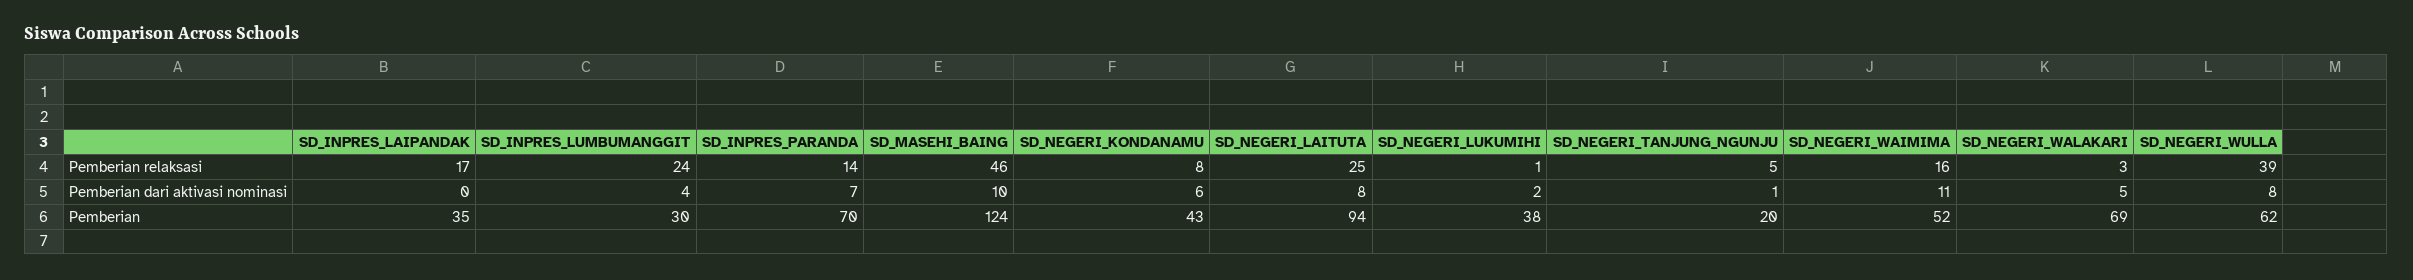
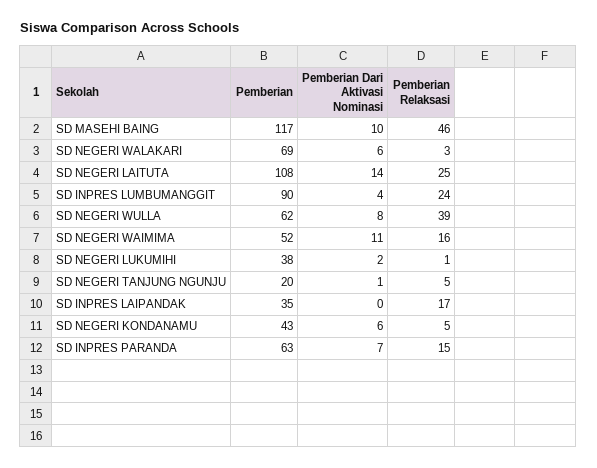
  {
    "SD_INPRES_LAIPANDAK": {
      "Pemberian relaksasi": 17,
      "Pemberian dari aktivasi nominasi": 0,
      "Pemberian": 35
    },
    "SD_INPRES_LUMBUMANGGIT": {
      "Pemberian relaksasi": 24,
      "Pemberian dari aktivasi nominasi": 4,
-     "Pemberian": 30
+     "Pemberian": 90
    },
    "SD_INPRES_PARANDA": {
-     "Pemberian relaksasi": 14,
+     "Pemberian relaksasi": 15,
      "Pemberian dari aktivasi nominasi": 7,
-     "Pemberian": 70
+     "Pemberian": 63
    },
    "SD_MASEHI_BAING": {
      "Pemberian relaksasi": 46,
      "Pemberian dari aktivasi nominasi": 10,
-     "Pemberian": 124
+     "Pemberian": 117
    },
    "SD_NEGERI_KONDANAMU": {
-     "Pemberian relaksasi": 8,
+     "Pemberian relaksasi": 5,
      "Pemberian dari aktivasi nominasi": 6,
      "Pemberian": 43
    },
    "SD_NEGERI_LAITUTA": {
      "Pemberian relaksasi": 25,
-     "Pemberian dari aktivasi nominasi": 8,
+     "Pemberian dari aktivasi nominasi": 14,
-     "Pemberian": 94
+     "Pemberian": 108
    },
    "SD_NEGERI_LUKUMIHI": {
      "Pemberian relaksasi": 1,
      "Pemberian dari aktivasi nominasi": 2,
      "Pemberian": 38
    },
    "SD_NEGERI_TANJUNG_NGUNJU": {
      "Pemberian relaksasi": 5,
      "Pemberian dari aktivasi nominasi": 1,
      "Pemberian": 20
    },
    "SD_NEGERI_WAIMIMA": {
      "Pemberian relaksasi": 16,
      "Pemberian dari aktivasi nominasi": 11,
      "Pemberian": 52
    },
    "SD_NEGERI_WALAKARI": {
      "Pemberian relaksasi": 3,
-     "Pemberian dari aktivasi nominasi": 5,
+     "Pemberian dari aktivasi nominasi": 6,
      "Pemberian": 69
    },
    "SD_NEGERI_WULLA": {
      "Pemberian relaksasi": 39,
      "Pemberian dari aktivasi nominasi": 8,
      "Pemberian": 62
    }
  }

